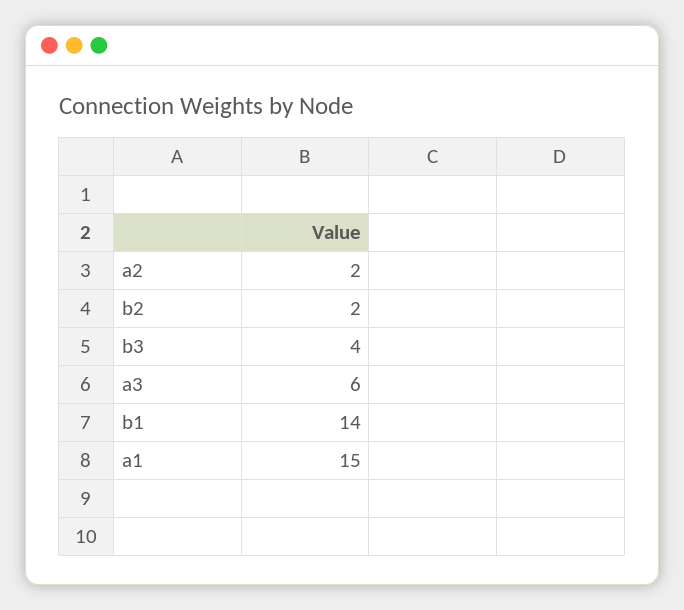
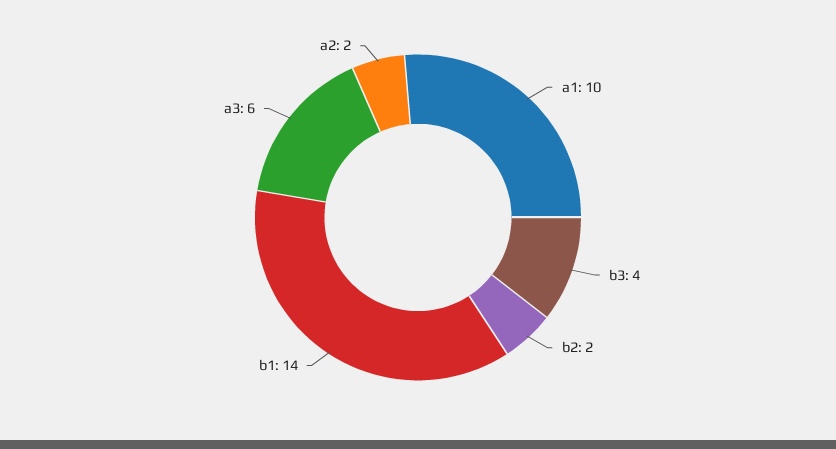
  {
    "a2": 2,
    "b2": 2,
    "b3": 4,
    "a3": 6,
    "b1": 14,
-   "a1": 15
+   "a1": 10
  }

